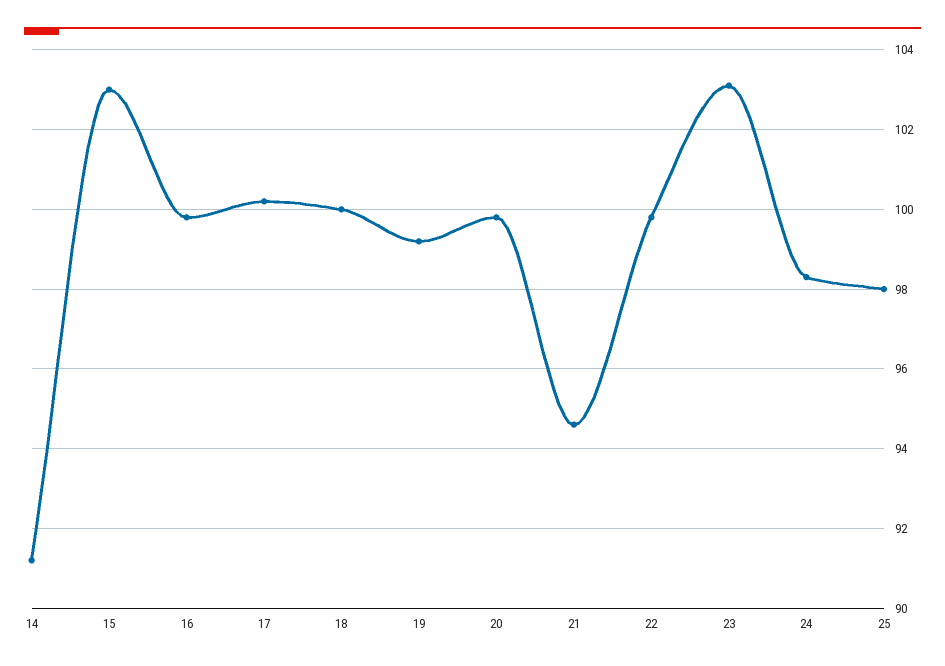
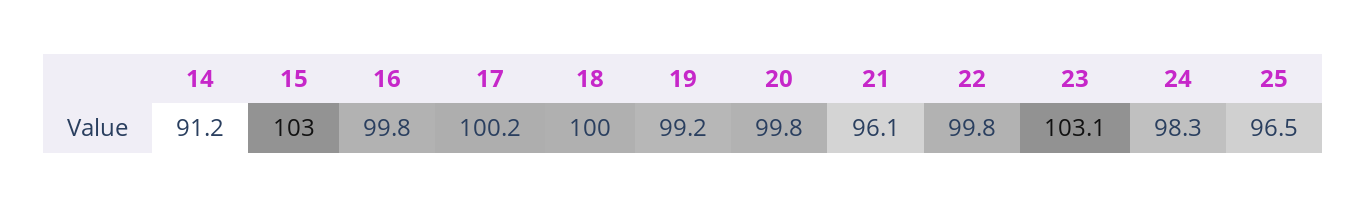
  {
    "14": 91.2,
    "15": 103,
    "16": 99.8,
    "17": 100.2,
    "18": 100,
    "19": 99.2,
    "20": 99.8,
-   "21": 94.5,
+   "21": 96.1,
    "22": 99.8,
    "23": 103.1,
    "24": 98.3,
-   "25": 98
+   "25": 96.5
  }

